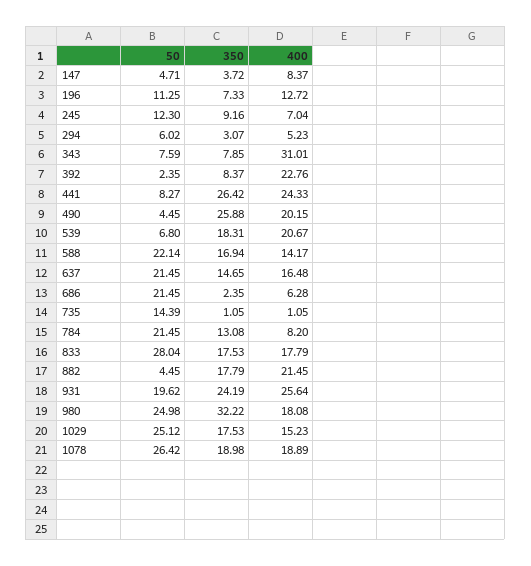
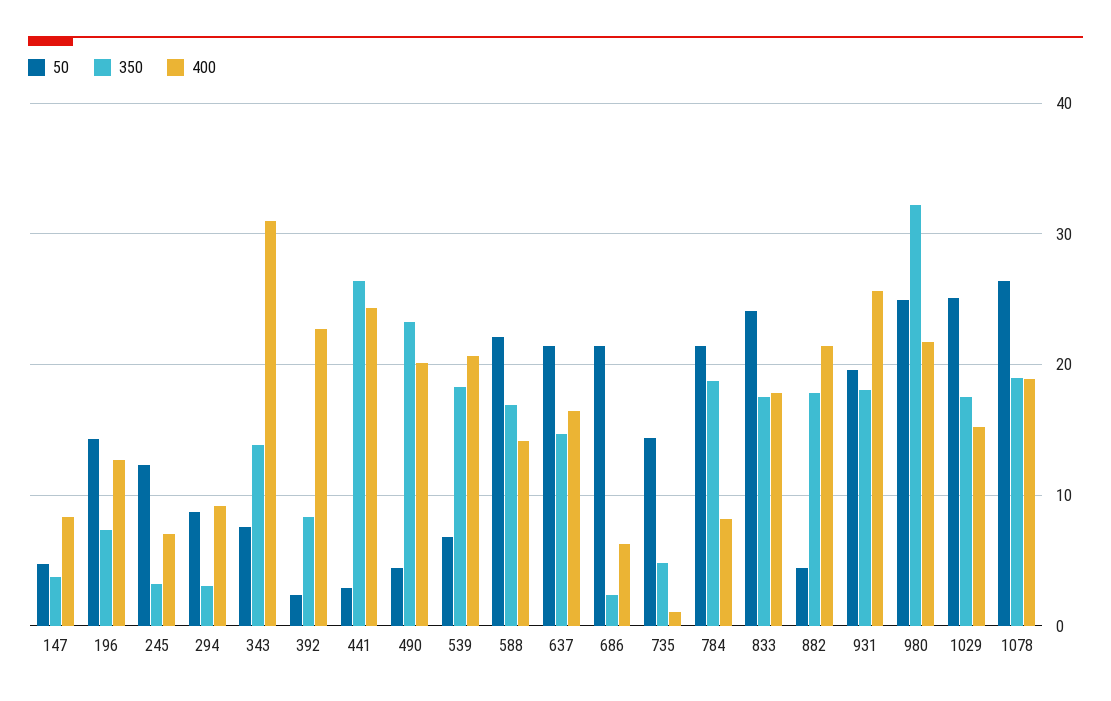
  {
    "50": {
      "147": 4.71,
-     "196": 11.25,
+     "196": 14,
      "245": 12.3,
-     "294": 6.02,
+     "294": 9,
      "343": 7.59,
      "392": 2.35,
-     "441": 8.27,
+     "441": 3,
      "490": 4.45,
      "539": 6.8,
      "588": 22.14,
      "637": 21.45,
      "686": 21.45,
      "735": 14.39,
      "784": 21.45,
-     "833": 28.04,
+     "833": 24,
      "882": 4.45,
      "931": 19.62,
      "980": 24.98,
      "1029": 25.12,
      "1078": 26.42
    },
    "350": {
      "147": 3.72,
      "196": 7.33,
-     "245": 9.16,
+     "245": 3,
      "294": 3.07,
-     "343": 7.85,
+     "343": 14,
      "392": 8.37,
      "441": 26.42,
-     "490": 25.88,
+     "490": 23,
      "539": 18.31,
      "588": 16.94,
      "637": 14.65,
      "686": 2.35,
-     "735": 1.05,
+     "735": 5,
-     "784": 13.08,
+     "784": 19,
      "833": 17.53,
      "882": 17.79,
-     "931": 24.19,
+     "931": 18,
      "980": 32.22,
      "1029": 17.53,
      "1078": 18.98
    },
    "400": {
      "147": 8.37,
      "196": 12.72,
      "245": 7.04,
-     "294": 5.23,
+     "294": 9,
      "343": 31.01,
      "392": 22.76,
      "441": 24.33,
      "490": 20.15,
      "539": 20.67,
      "588": 14.17,
      "637": 16.48,
      "686": 6.28,
      "735": 1.05,
      "784": 8.2,
      "833": 17.79,
      "882": 21.45,
      "931": 25.64,
-     "980": 18.08,
+     "980": 22,
      "1029": 15.23,
      "1078": 18.89
    }
  }

